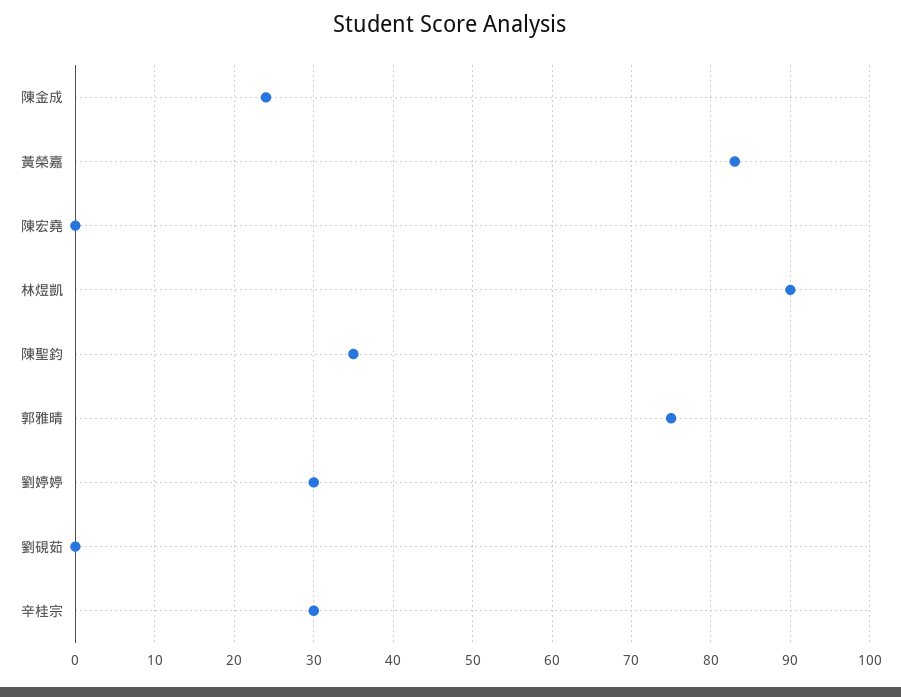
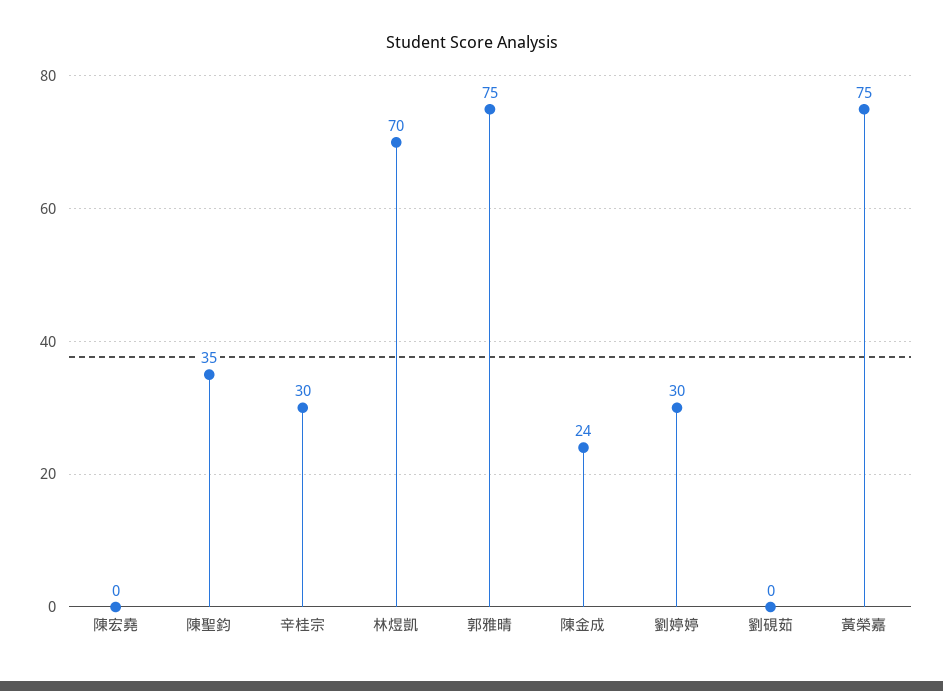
  {
    "陳金成": 24,
-   "黃榮嘉": 83,
+   "黃榮嘉": 75,
    "陳宏堯": 0,
-   "林煜凱": 90,
+   "林煜凱": 70,
    "陳聖鈞": 35,
    "郭雅晴": 75,
    "劉婷婷": 30,
    "劉硯茹": 0,
    "辛桂宗": 30
  }

